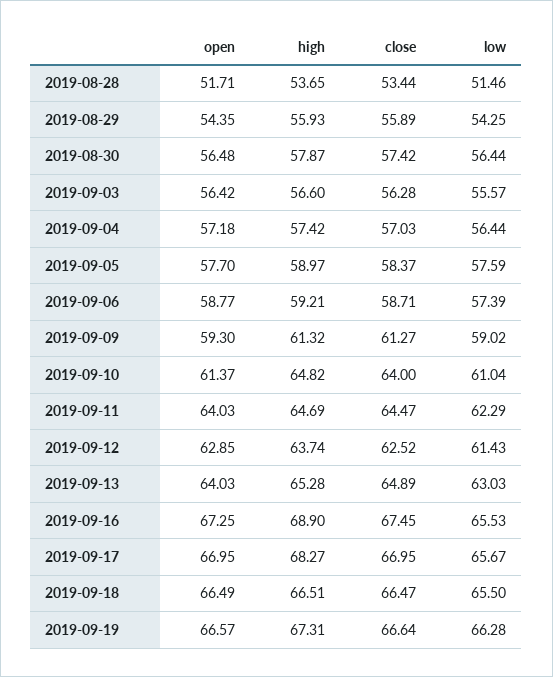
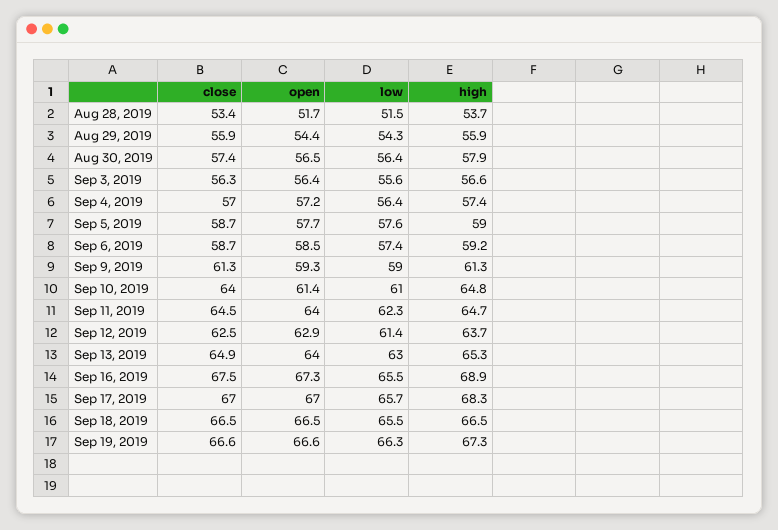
  {
    "open": {
      "2019-08-28": 51.71,
      "2019-08-29": 54.35,
      "2019-08-30": 56.48,
      "2019-09-03": 56.42,
      "2019-09-04": 57.18,
      "2019-09-05": 57.7,
-     "2019-09-06": 58.77,
+     "2019-09-06": 58.5,
      "2019-09-09": 59.3,
      "2019-09-10": 61.37,
      "2019-09-11": 64.03,
      "2019-09-12": 62.85,
      "2019-09-13": 64.03,
      "2019-09-16": 67.25,
      "2019-09-17": 66.95,
      "2019-09-18": 66.49,
      "2019-09-19": 66.57
    },
    "high": {
      "2019-08-28": 53.65,
      "2019-08-29": 55.93,
      "2019-08-30": 57.87,
      "2019-09-03": 56.6,
      "2019-09-04": 57.42,
      "2019-09-05": 58.97,
      "2019-09-06": 59.21,
      "2019-09-09": 61.32,
      "2019-09-10": 64.82,
      "2019-09-11": 64.69,
      "2019-09-12": 63.74,
      "2019-09-13": 65.28,
      "2019-09-16": 68.9,
      "2019-09-17": 68.27,
      "2019-09-18": 66.51,
      "2019-09-19": 67.31
    },
    "close": {
      "2019-08-28": 53.44,
      "2019-08-29": 55.89,
      "2019-08-30": 57.42,
      "2019-09-03": 56.28,
      "2019-09-04": 57.03,
-     "2019-09-05": 58.37,
+     "2019-09-05": 58.7,
      "2019-09-06": 58.71,
      "2019-09-09": 61.27,
      "2019-09-10": 64,
      "2019-09-11": 64.47,
      "2019-09-12": 62.52,
      "2019-09-13": 64.89,
      "2019-09-16": 67.45,
      "2019-09-17": 66.95,
      "2019-09-18": 66.47,
      "2019-09-19": 66.64
    },
    "low": {
      "2019-08-28": 51.46,
      "2019-08-29": 54.25,
      "2019-08-30": 56.44,
      "2019-09-03": 55.57,
      "2019-09-04": 56.44,
      "2019-09-05": 57.59,
      "2019-09-06": 57.39,
      "2019-09-09": 59.02,
      "2019-09-10": 61.04,
      "2019-09-11": 62.29,
      "2019-09-12": 61.43,
      "2019-09-13": 63.03,
      "2019-09-16": 65.53,
      "2019-09-17": 65.67,
      "2019-09-18": 65.5,
      "2019-09-19": 66.28
    }
  }

